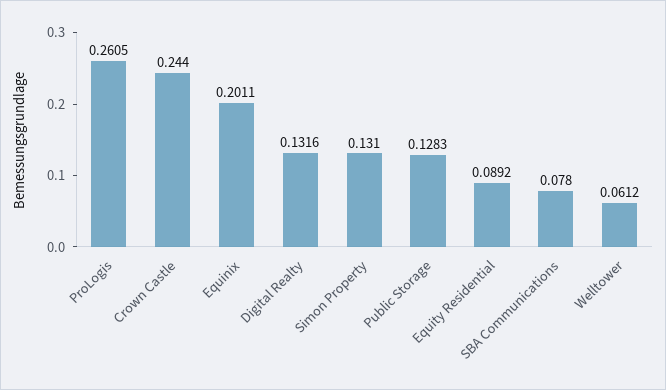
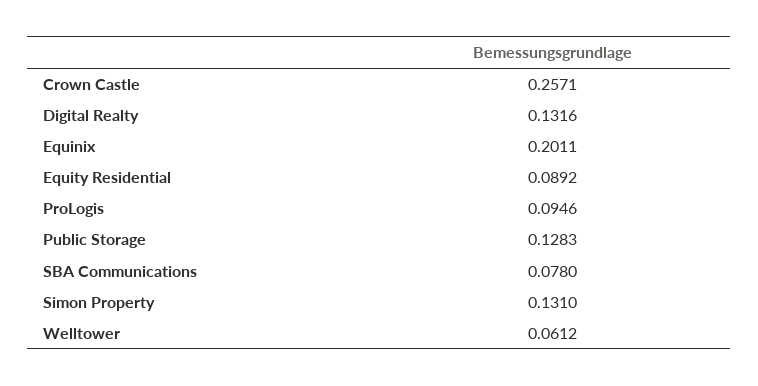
  {
-   "ProLogis": 0.2605,
+   "ProLogis": 0.0946,
-   "Crown Castle": 0.244,
+   "Crown Castle": 0.2571,
    "Equinix": 0.2011,
    "Digital Realty": 0.1316,
    "Simon Property": 0.131,
    "Public Storage": 0.1283,
    "Equity Residential": 0.0892,
    "SBA Communications": 0.078,
    "Welltower": 0.0612
  }

